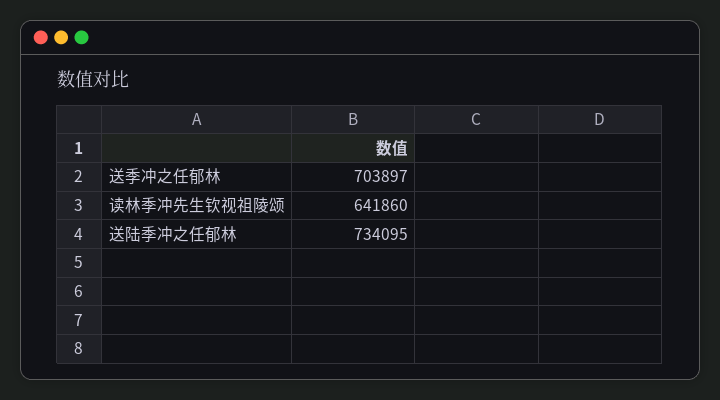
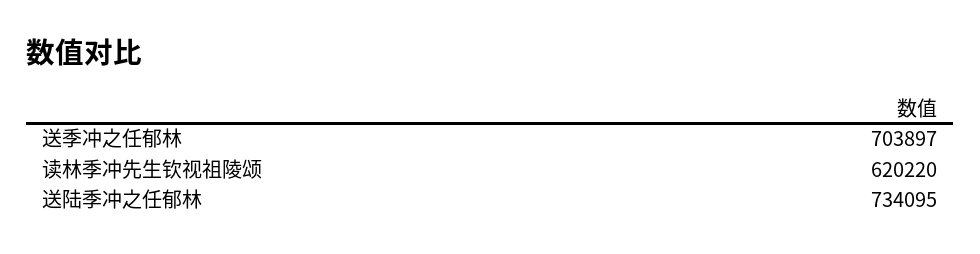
  {
    "送季冲之任郁林": 703897,
-   "读林季冲先生钦视祖陵颂": 641860,
+   "读林季冲先生钦视祖陵颂": 620220,
    "送陆季冲之任郁林": 734095
  }

